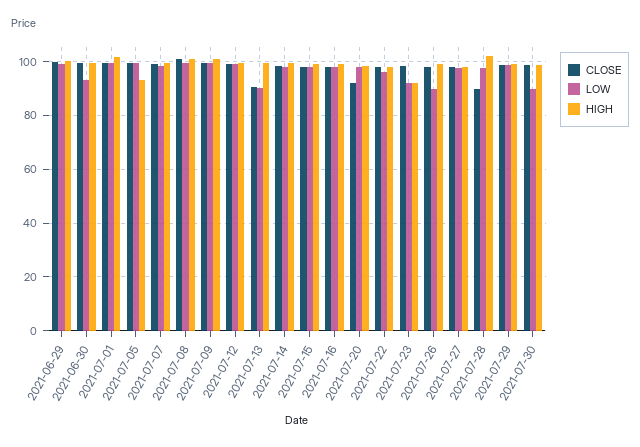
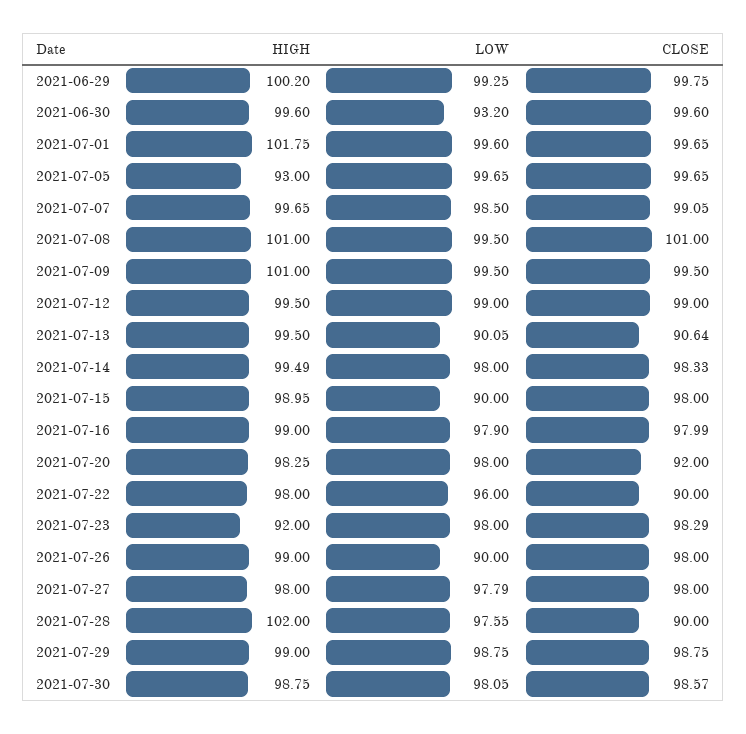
  {
    "CLOSE": {
      "2021-06-29": 99.75,
      "2021-06-30": 99.6,
      "2021-07-01": 99.65,
      "2021-07-05": 99.65,
      "2021-07-07": 99.05,
      "2021-07-08": 101,
      "2021-07-09": 99.5,
      "2021-07-12": 99,
      "2021-07-13": 90.64,
      "2021-07-14": 98.33,
      "2021-07-15": 98,
      "2021-07-16": 97.99,
      "2021-07-20": 92,
-     "2021-07-22": 97.5,
+     "2021-07-22": 90,
      "2021-07-23": 98.29,
      "2021-07-26": 98,
      "2021-07-27": 98,
      "2021-07-28": 90,
      "2021-07-29": 98.75,
      "2021-07-30": 98.57
    },
    "LOW": {
      "2021-06-29": 99.25,
      "2021-06-30": 93.2,
      "2021-07-01": 99.6,
      "2021-07-05": 99.65,
      "2021-07-07": 98.5,
      "2021-07-08": 99.5,
      "2021-07-09": 99.5,
      "2021-07-12": 99,
      "2021-07-13": 90.05,
      "2021-07-14": 98,
-     "2021-07-15": 97.5,
+     "2021-07-15": 90,
      "2021-07-16": 97.9,
      "2021-07-20": 98,
      "2021-07-22": 96,
-     "2021-07-23": 92.5,
+     "2021-07-23": 98,
      "2021-07-26": 90,
      "2021-07-27": 97.79,
      "2021-07-28": 97.55,
      "2021-07-29": 98.75,
-     "2021-07-30": 90
+     "2021-07-30": 98.05
    },
    "HIGH": {
      "2021-06-29": 100.2,
      "2021-06-30": 99.6,
      "2021-07-01": 101.75,
      "2021-07-05": 93,
      "2021-07-07": 99.65,
      "2021-07-08": 101,
      "2021-07-09": 101,
      "2021-07-12": 99.5,
      "2021-07-13": 99.5,
      "2021-07-14": 99.49,
      "2021-07-15": 98.95,
      "2021-07-16": 99,
      "2021-07-20": 98.25,
      "2021-07-22": 98,
      "2021-07-23": 92,
      "2021-07-26": 99,
      "2021-07-27": 98,
      "2021-07-28": 102,
      "2021-07-29": 99,
      "2021-07-30": 98.75
    }
  }

